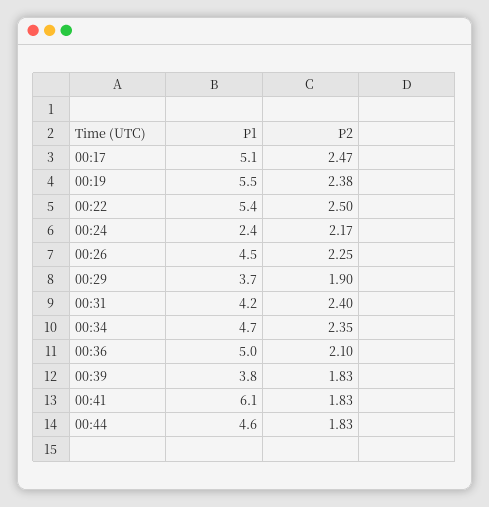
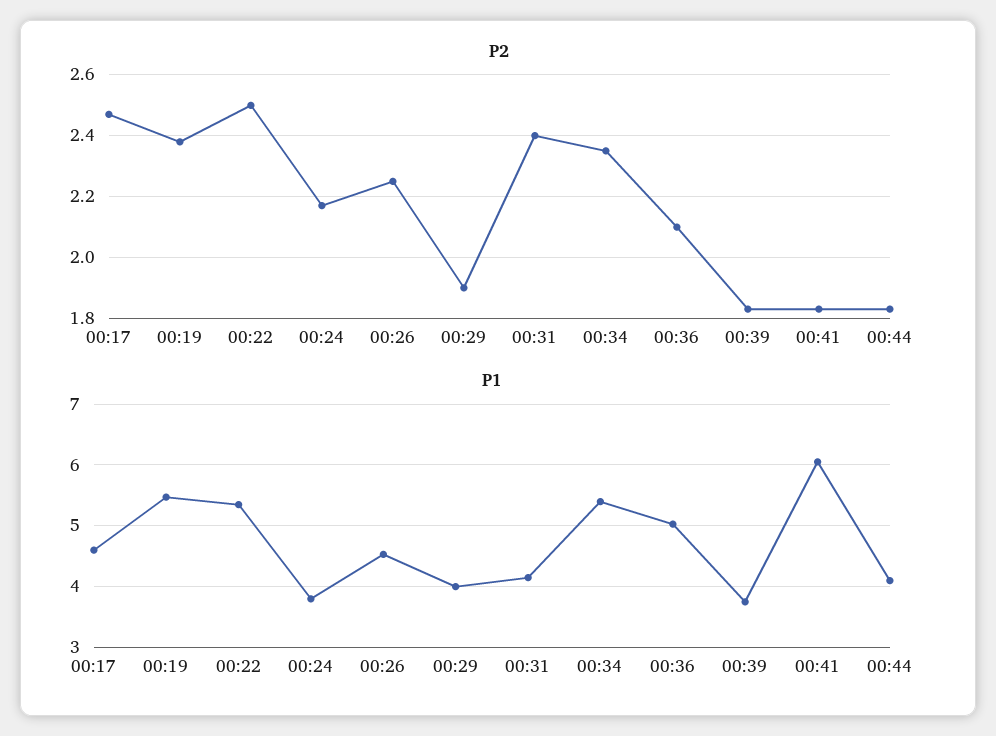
  {
    "P1": {
-     "00:17": 5.1,
+     "00:17": 4.6,
      "00:19": 5.5,
      "00:22": 5.4,
-     "00:24": 2.4,
+     "00:24": 3.8,
      "00:26": 4.5,
-     "00:29": 3.7,
+     "00:29": 4,
      "00:31": 4.2,
-     "00:34": 4.7,
+     "00:34": 5.4,
      "00:36": 5,
      "00:39": 3.8,
      "00:41": 6.1,
-     "00:44": 4.6
+     "00:44": 4.1
    },
    "P2": {
      "00:17": 2.47,
      "00:19": 2.38,
      "00:22": 2.5,
      "00:24": 2.17,
      "00:26": 2.25,
      "00:29": 1.9,
      "00:31": 2.4,
      "00:34": 2.35,
      "00:36": 2.1,
      "00:39": 1.83,
      "00:41": 1.83,
      "00:44": 1.83
    }
  }

